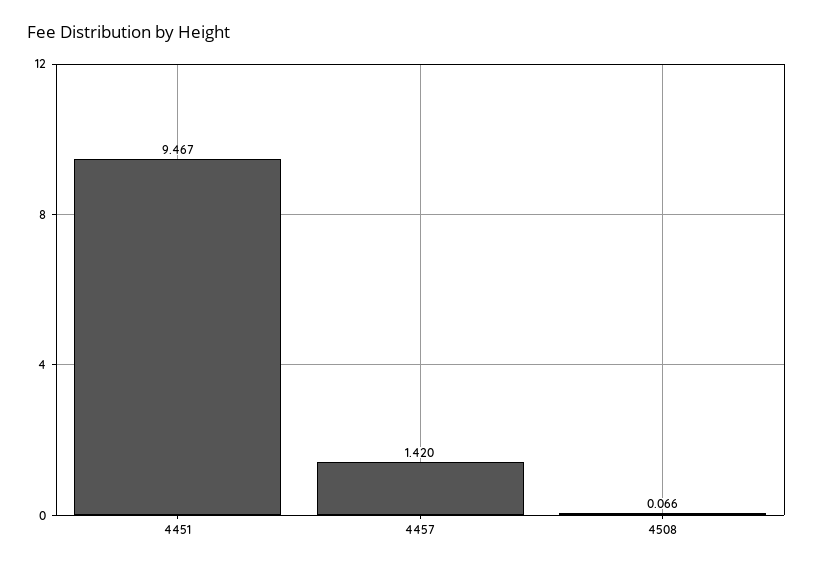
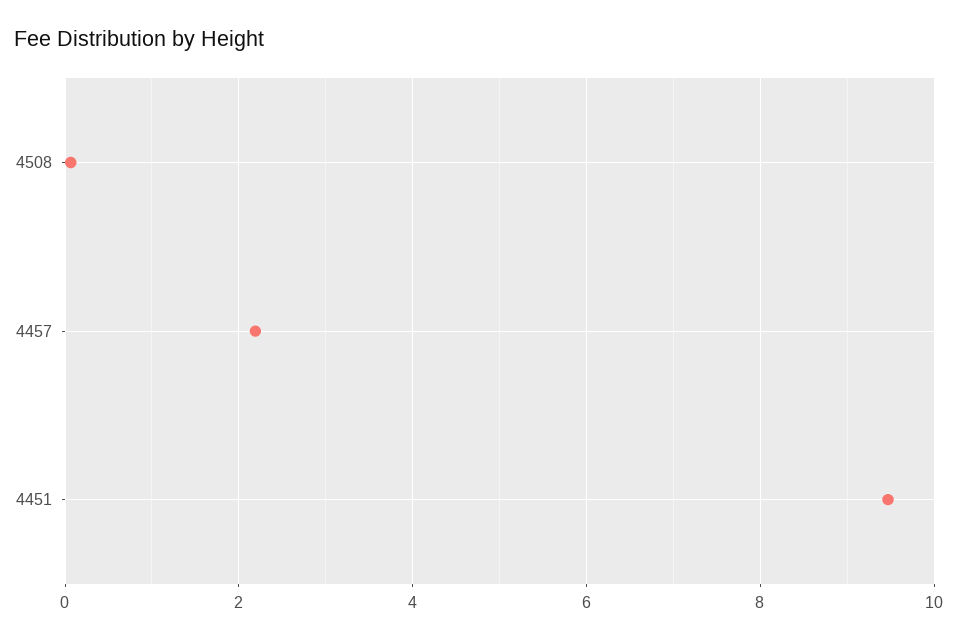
  {
    "4451": 9.467,
-   "4457": 1.42,
+   "4457": 2.2,
    "4508": 0.066
  }

